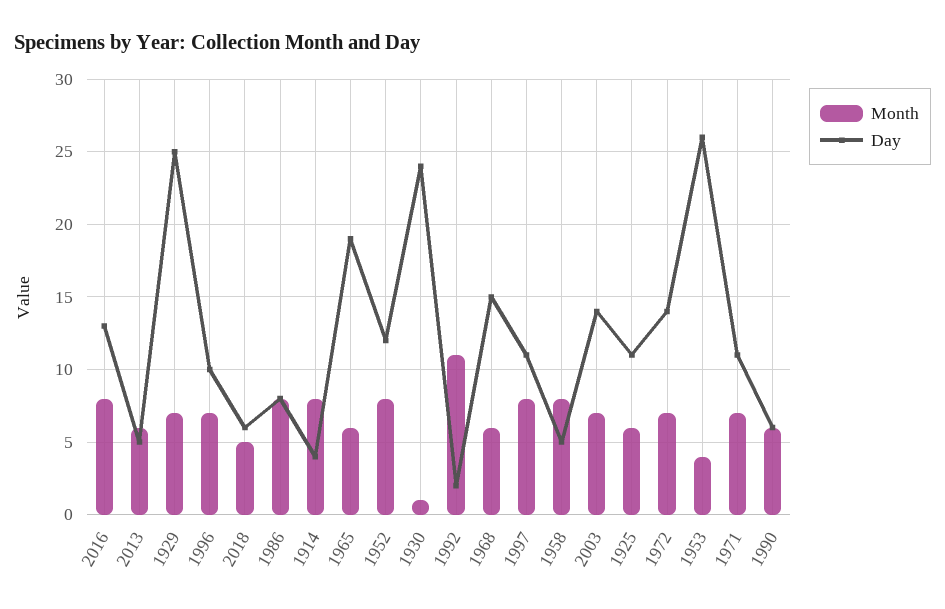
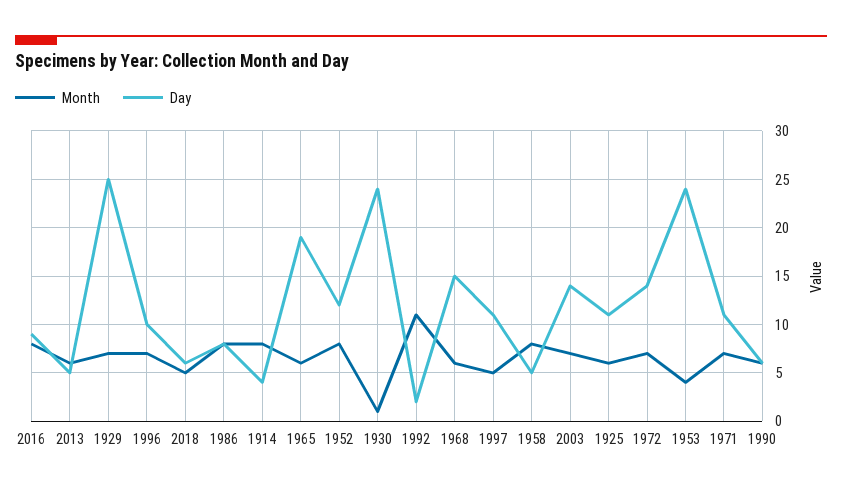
  {
    "Month": {
      "2016": 8,
      "2013": 6,
      "1929": 7,
      "1996": 7,
      "2018": 5,
      "1986": 8,
      "1914": 8,
      "1965": 6,
      "1952": 8,
      "1930": 1,
      "1992": 11,
      "1968": 6,
-     "1997": 8,
+     "1997": 5,
      "1958": 8,
      "2003": 7,
      "1925": 6,
      "1972": 7,
      "1953": 4,
      "1971": 7,
      "1990": 6
    },
    "Day": {
-     "2016": 13,
+     "2016": 9,
      "2013": 5,
      "1929": 25,
      "1996": 10,
      "2018": 6,
      "1986": 8,
      "1914": 4,
      "1965": 19,
      "1952": 12,
      "1930": 24,
      "1992": 2,
      "1968": 15,
      "1997": 11,
      "1958": 5,
      "2003": 14,
      "1925": 11,
      "1972": 14,
-     "1953": 26,
+     "1953": 24,
      "1971": 11,
      "1990": 6
    }
  }

